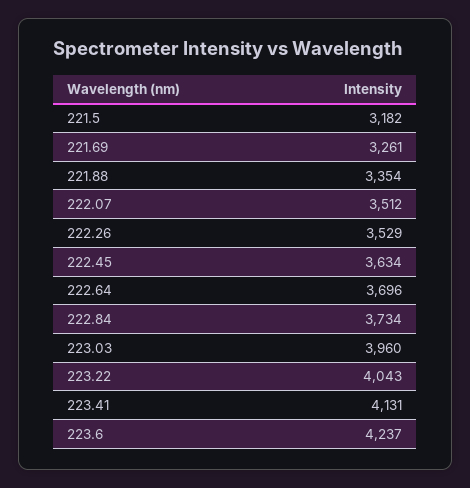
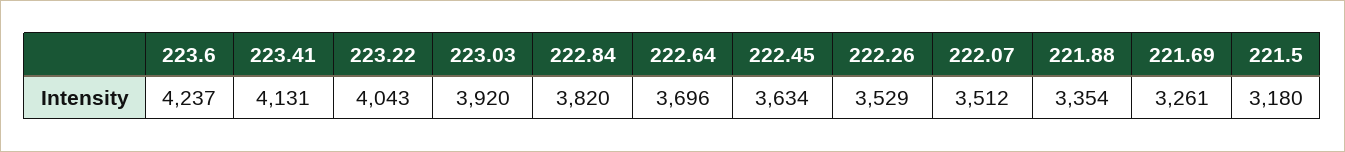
  {
-   "221.5": 3182,
+   "221.5": 3180,
    "221.69": 3261,
    "221.88": 3354,
    "222.07": 3512,
    "222.26": 3529,
    "222.45": 3634,
    "222.64": 3696,
-   "222.84": 3734,
+   "222.84": 3820,
-   "223.03": 3960,
+   "223.03": 3920,
    "223.22": 4043,
    "223.41": 4131,
    "223.6": 4237
  }

